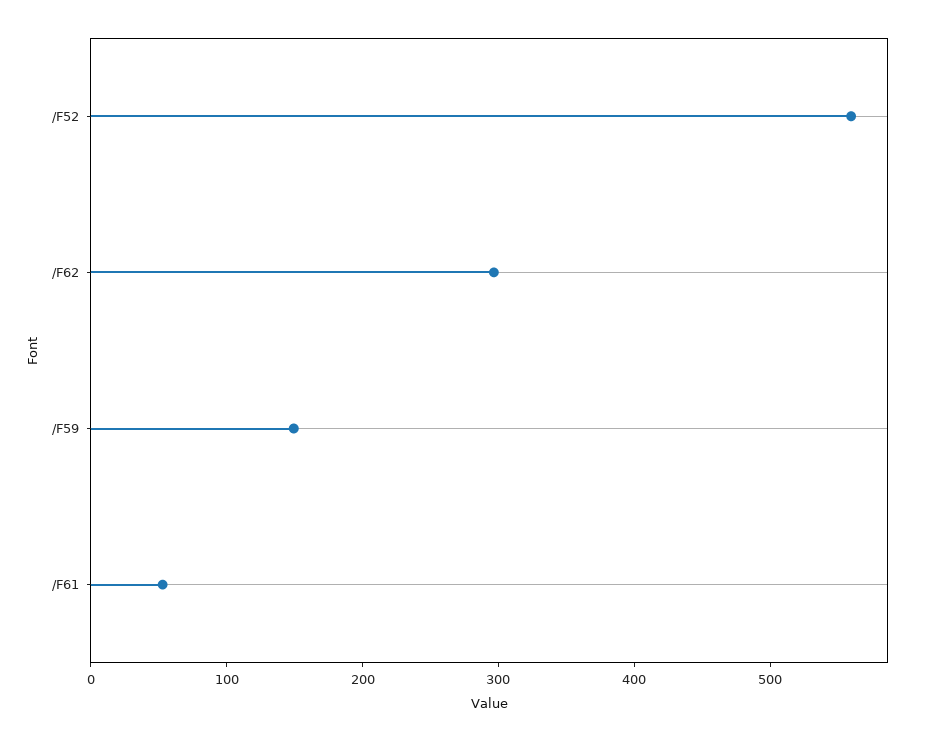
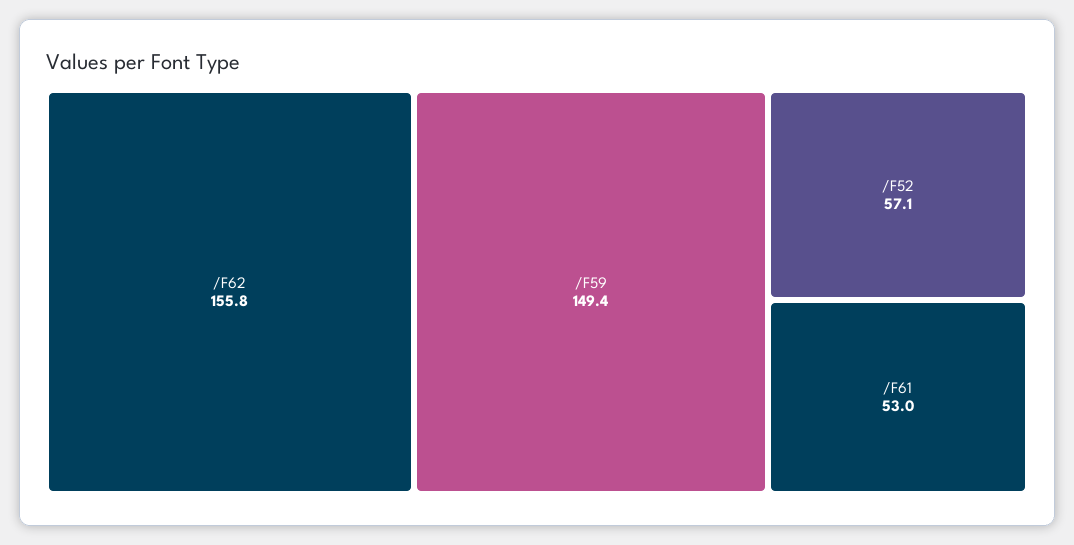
  {
-   "/F52": 560,
+   "/F52": 57.1,
-   "/F62": 300,
+   "/F62": 155.8,
    "/F59": 149.4,
    "/F61": 53
  }

